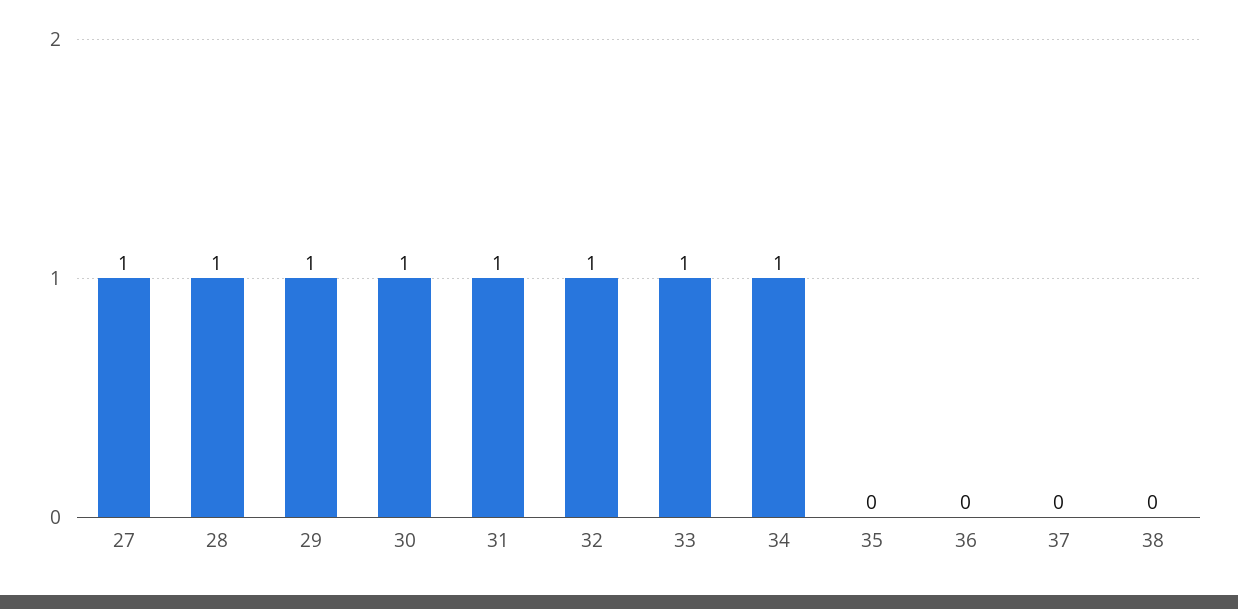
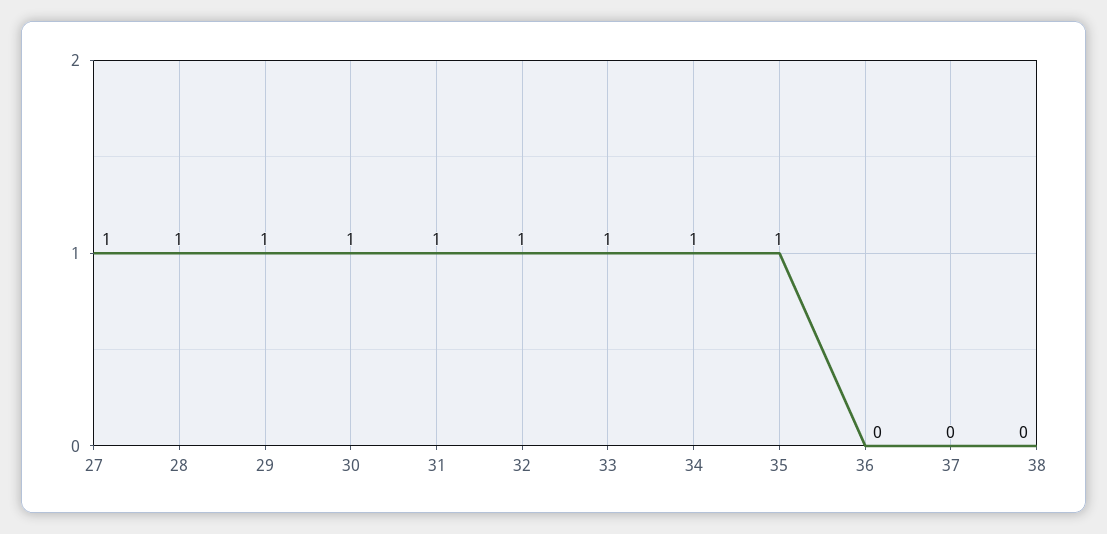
  {
    "27": 1,
    "28": 1,
    "29": 1,
    "30": 1,
    "31": 1,
    "32": 1,
    "33": 1,
    "34": 1,
-   "35": 0,
+   "35": 1,
    "36": 0,
    "37": 0,
    "38": 0
  }

